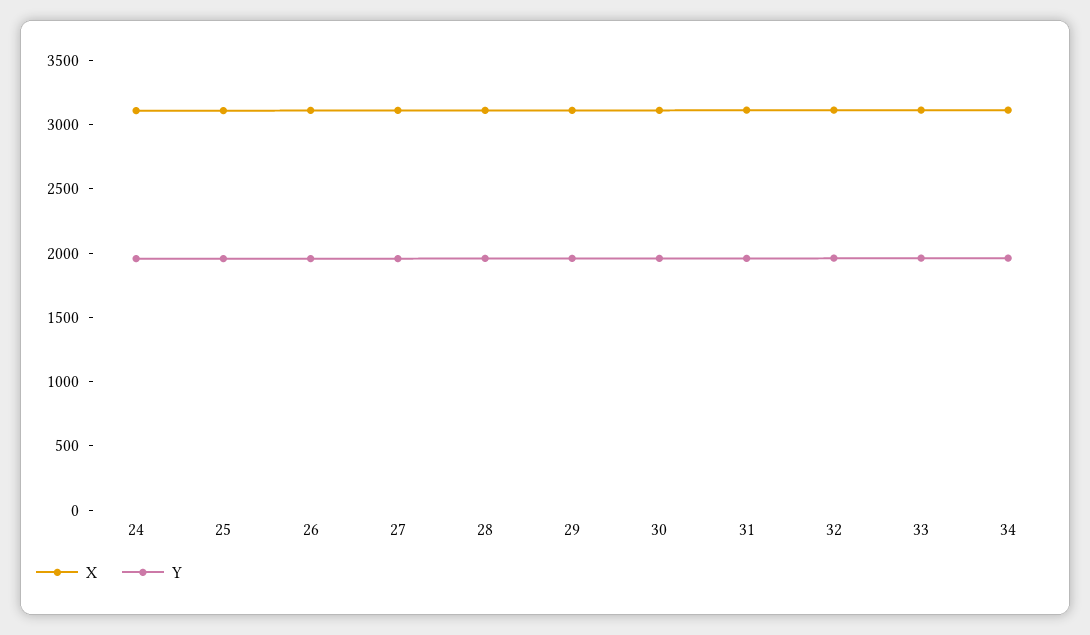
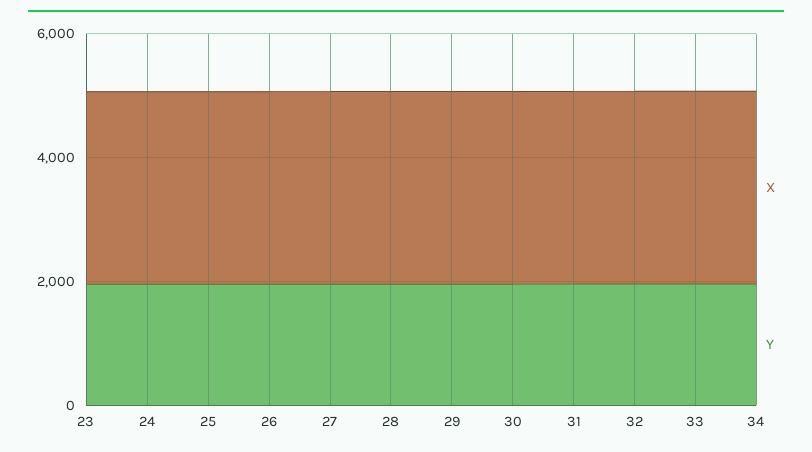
  {
    "X": {
      "24": 3100,
      "25": 3100,
      "26": 3100,
      "27": 3100,
      "28": 3100,
      "29": 3100,
      "30": 3100,
      "31": 3100,
      "32": 3100,
      "33": 3100,
-     "34": 3100
+     "34": 3100,
+     "23": 3000
    },
    "Y": {
      "24": 2000,
      "25": 2000,
      "26": 2000,
      "27": 2000,
      "28": 2000,
      "29": 2000,
      "30": 2000,
      "31": 2000,
      "32": 2000,
      "33": 2000,
-     "34": 2000
+     "34": 2000,
+     "23": 2000
    }
  }

